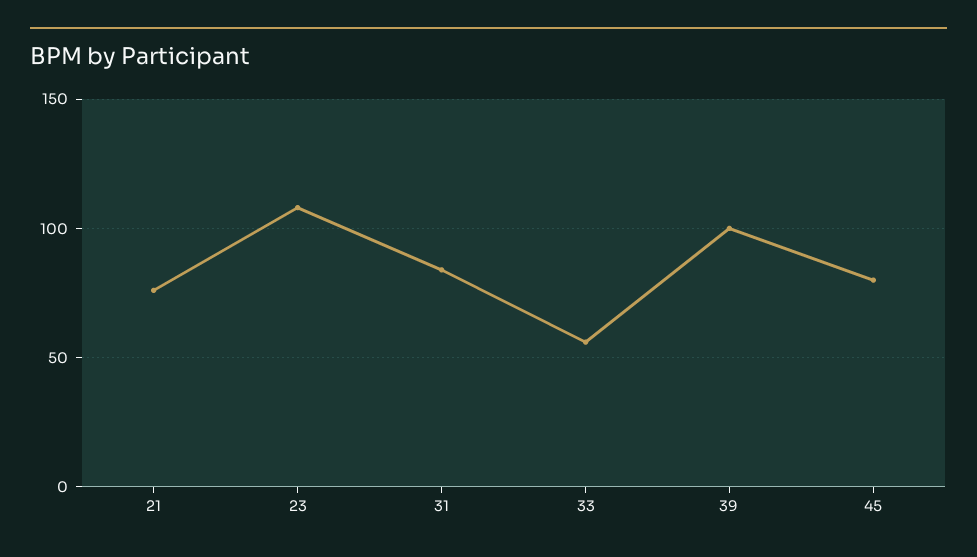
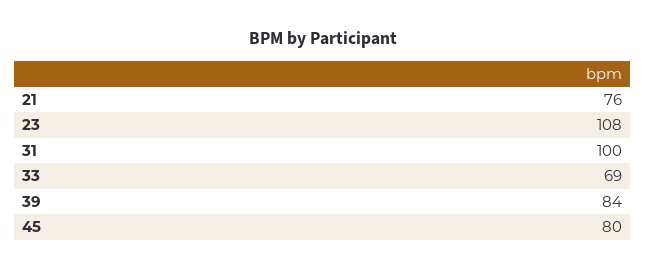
  {
    "21": 76,
    "23": 108,
-   "31": 85,
+   "31": 100,
-   "33": 55,
+   "33": 69,
-   "39": 100,
+   "39": 84,
    "45": 80
  }

